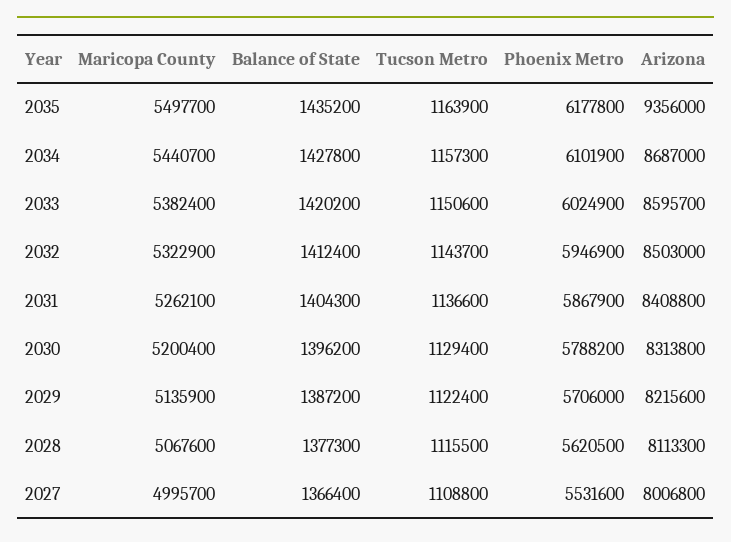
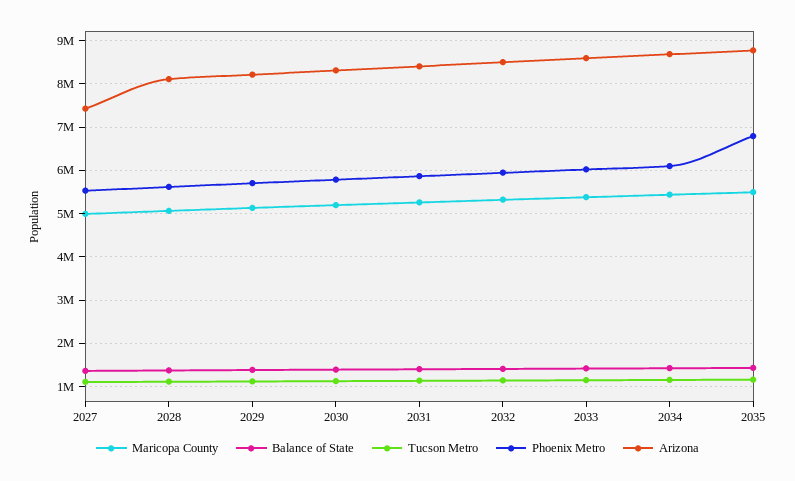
  {
    "Maricopa County": {
      "2035": 5497700,
      "2034": 5440700,
      "2033": 5382400,
      "2032": 5322900,
      "2031": 5262100,
      "2030": 5200400,
      "2029": 5135900,
      "2028": 5067600,
      "2027": 4995700
    },
    "Balance of State": {
      "2035": 1435200,
      "2034": 1427800,
      "2033": 1420200,
      "2032": 1412400,
      "2031": 1404300,
      "2030": 1396200,
      "2029": 1387200,
      "2028": 1377300,
      "2027": 1366400
    },
    "Tucson Metro": {
      "2035": 1163900,
      "2034": 1157300,
      "2033": 1150600,
      "2032": 1143700,
      "2031": 1136600,
      "2030": 1129400,
      "2029": 1122400,
      "2028": 1115500,
      "2027": 1108800
    },
    "Phoenix Metro": {
-     "2035": 6177800,
+     "2035": 6800000,
      "2034": 6101900,
      "2033": 6024900,
      "2032": 5946900,
      "2031": 5867900,
      "2030": 5788200,
      "2029": 5706000,
      "2028": 5620500,
      "2027": 5531600
    },
    "Arizona": {
-     "2035": 9356000,
+     "2035": 8800000,
      "2034": 8687000,
      "2033": 8595700,
      "2032": 8503000,
      "2031": 8408800,
      "2030": 8313800,
      "2029": 8215600,
      "2028": 8113300,
-     "2027": 8006800
+     "2027": 7400000
    }
  }

